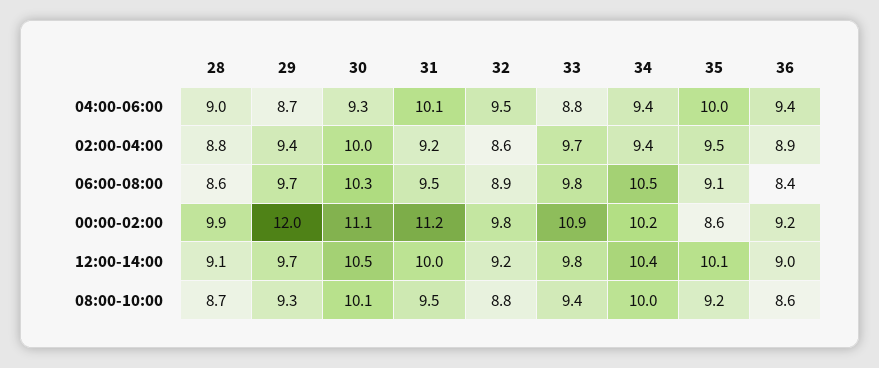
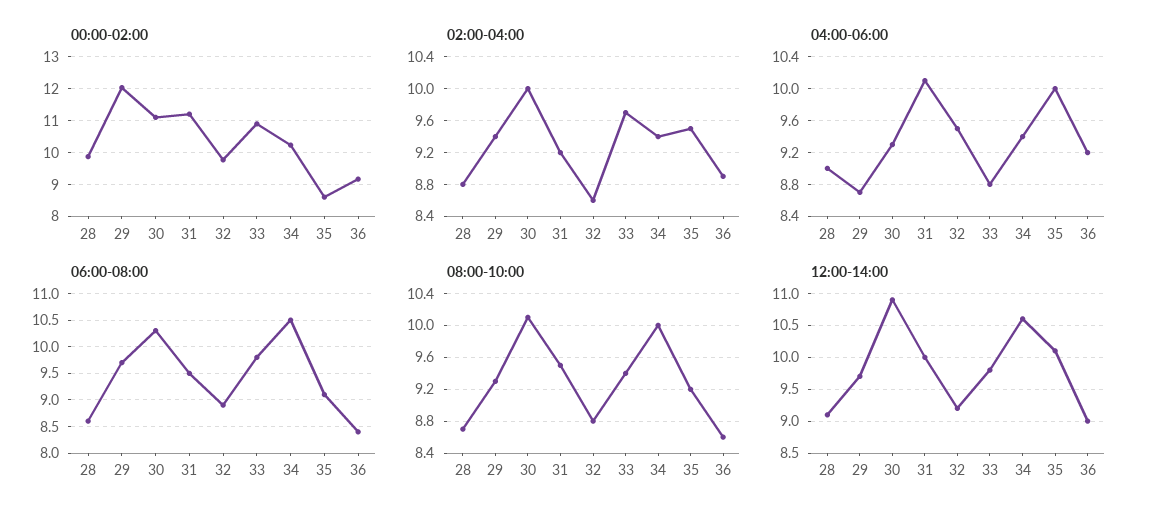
  {
    "04:00-06:00": {
      "28": 9,
      "29": 8.7,
      "30": 9.3,
      "31": 10.1,
      "32": 9.5,
      "33": 8.8,
      "34": 9.4,
      "35": 10,
-     "36": 9.4
+     "36": 9.2
    },
    "02:00-04:00": {
      "28": 8.8,
      "29": 9.4,
      "30": 10,
      "31": 9.2,
      "32": 8.6,
      "33": 9.7,
      "34": 9.4,
      "35": 9.5,
      "36": 8.9
    },
    "06:00-08:00": {
      "28": 8.6,
      "29": 9.7,
      "30": 10.3,
      "31": 9.5,
      "32": 8.9,
      "33": 9.8,
      "34": 10.5,
      "35": 9.1,
      "36": 8.4
    },
    "00:00-02:00": {
      "28": 9.9,
      "29": 12,
      "30": 11.1,
      "31": 11.2,
      "32": 9.8,
      "33": 10.9,
      "34": 10.2,
      "35": 8.6,
      "36": 9.2
    },
    "12:00-14:00": {
      "28": 9.1,
      "29": 9.7,
-     "30": 10.5,
+     "30": 10.9,
      "31": 10,
      "32": 9.2,
      "33": 9.8,
-     "34": 10.4,
+     "34": 10.6,
      "35": 10.1,
      "36": 9
    },
    "08:00-10:00": {
      "28": 8.7,
      "29": 9.3,
      "30": 10.1,
      "31": 9.5,
      "32": 8.8,
      "33": 9.4,
      "34": 10,
      "35": 9.2,
      "36": 8.6
    }
  }

